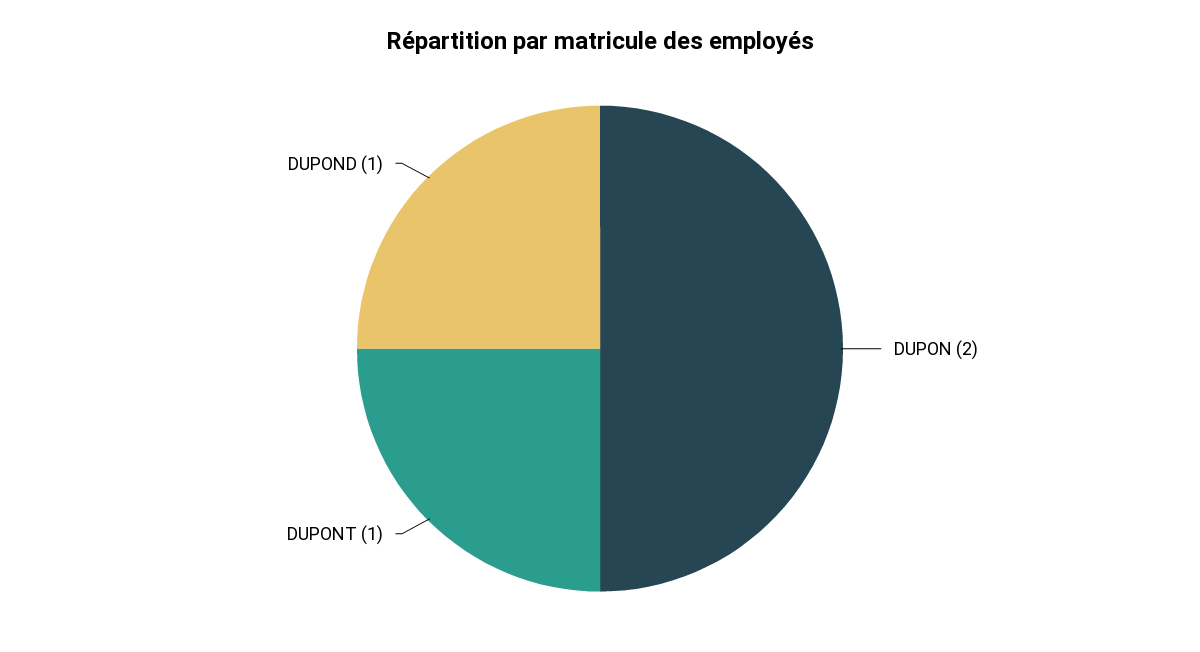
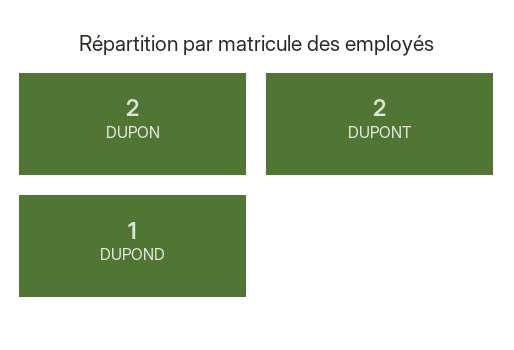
  {
    "DUPON": 2,
-   "DUPONT": 1,
+   "DUPONT": 2,
    "DUPOND": 1
  }

